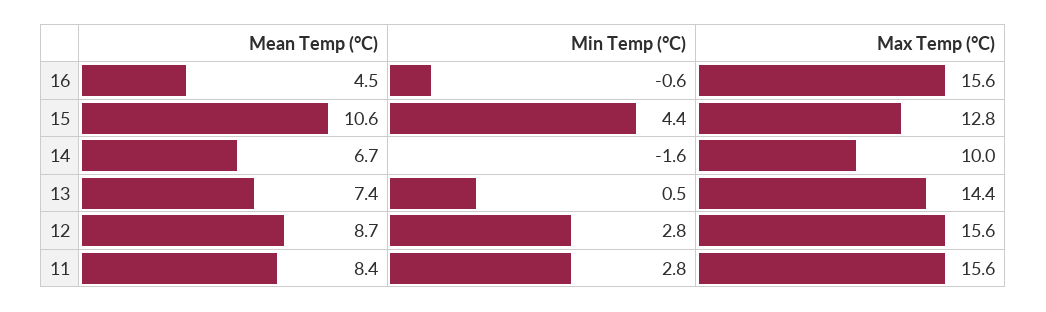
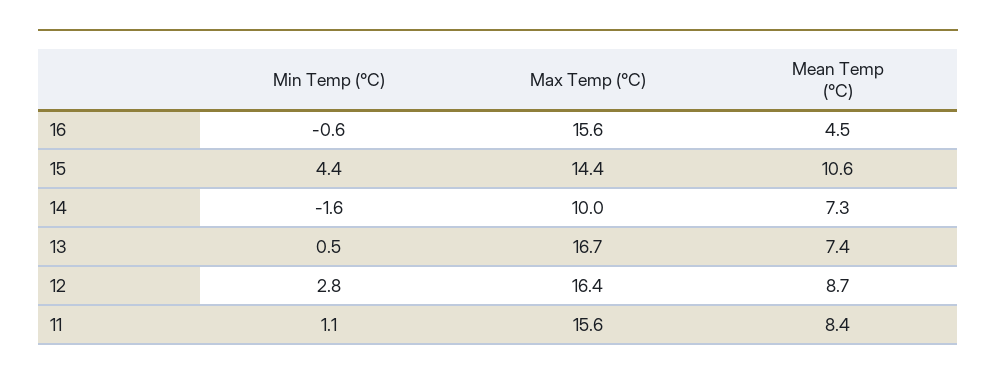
  {
    "Mean Temp (°C)": {
      "16": 4.5,
      "15": 10.6,
-     "14": 6.7,
+     "14": 7.3,
      "13": 7.4,
      "12": 8.7,
      "11": 8.4
    },
    "Min Temp (°C)": {
      "16": -0.6,
      "15": 4.4,
      "14": -1.6,
      "13": 0.5,
      "12": 2.8,
-     "11": 2.8
+     "11": 1.1
    },
    "Max Temp (°C)": {
      "16": 15.6,
-     "15": 12.8,
+     "15": 14.4,
      "14": 10,
-     "13": 14.4,
+     "13": 16.7,
-     "12": 15.6,
+     "12": 16.4,
      "11": 15.6
    }
  }

